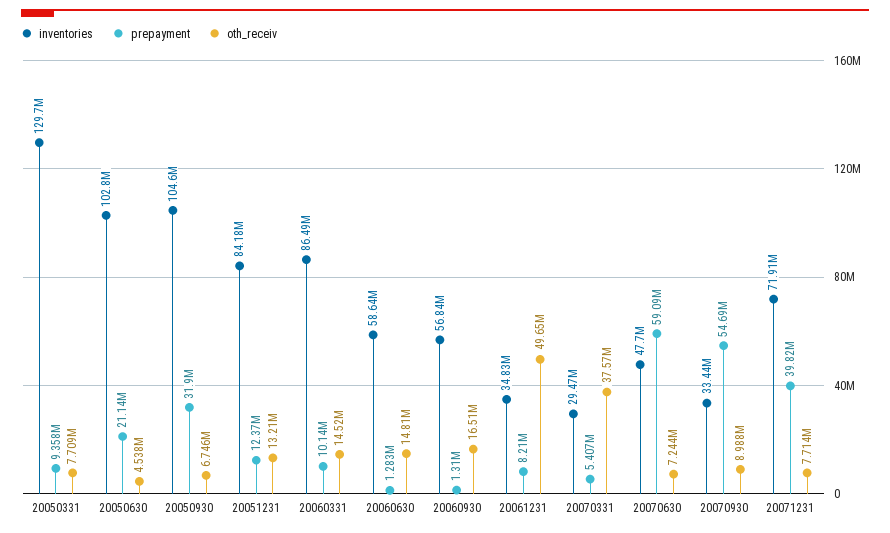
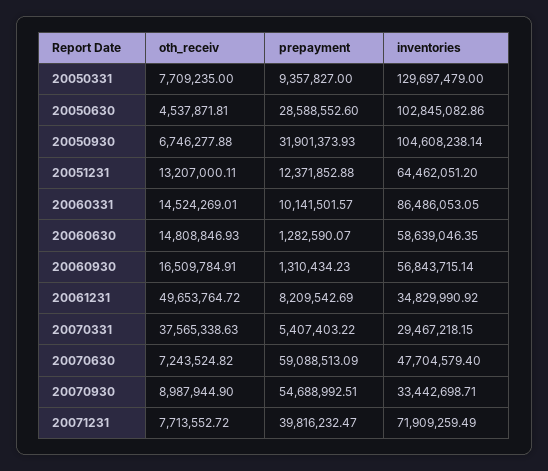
  {
    "inventories": {
      "20050331": 129697479,
      "20050630": 102845082.86,
      "20050930": 104608238.14,
-     "20051231": 84180000,
+     "20051231": 64462051.2,
      "20060331": 86486053.05,
      "20060630": 58639046.35,
      "20060930": 56843715.14,
      "20061231": 34829990.92,
      "20070331": 29467218.15,
      "20070630": 47704579.4,
      "20070930": 33442698.71,
      "20071231": 71909259.49
    },
    "prepayment": {
      "20050331": 9357827,
-     "20050630": 21140000,
+     "20050630": 28588552.6,
      "20050930": 31901373.93,
      "20051231": 12371852.88,
      "20060331": 10141501.57,
      "20060630": 1282590.07,
      "20060930": 1310434.23,
      "20061231": 8209542.69,
      "20070331": 5407403.22,
      "20070630": 59088513.09,
      "20070930": 54688992.51,
      "20071231": 39816232.47
    },
    "oth_receiv": {
      "20050331": 7709235,
      "20050630": 4537871.81,
      "20050930": 6746277.88,
      "20051231": 13207000.11,
      "20060331": 14524269.01,
      "20060630": 14808846.93,
      "20060930": 16509784.91,
      "20061231": 49653764.72,
      "20070331": 37565338.63,
      "20070630": 7243524.82,
      "20070930": 8987944.9,
      "20071231": 7713552.72
    }
  }

